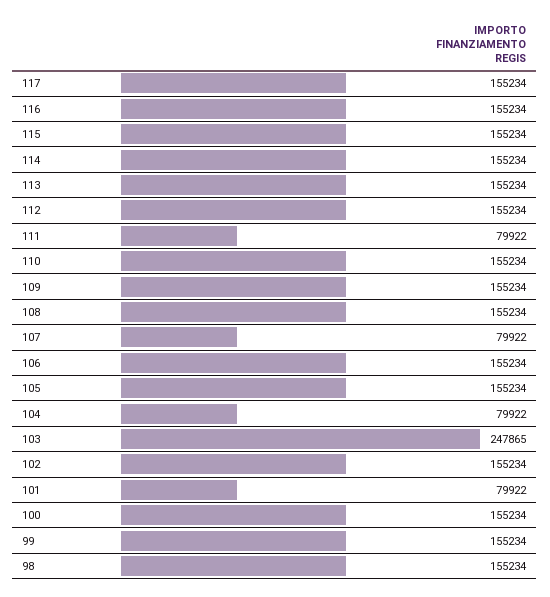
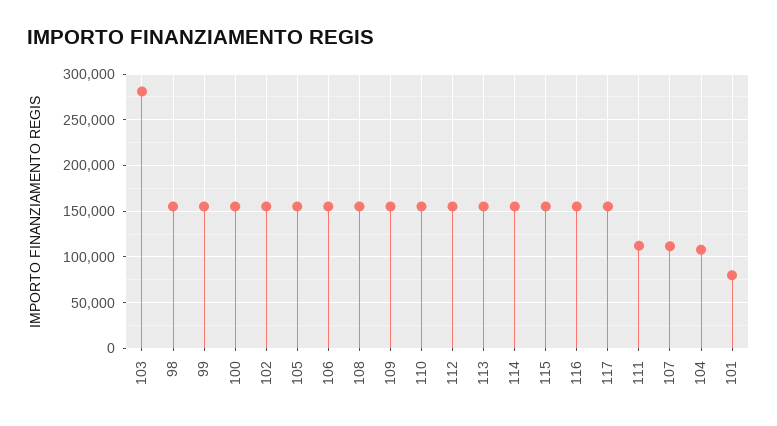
  {
    "117": 155234,
    "116": 155234,
    "115": 155234,
    "114": 155234,
    "113": 155234,
    "112": 155234,
-   "111": 79922,
+   "111": 110000,
    "110": 155234,
    "109": 155234,
    "108": 155234,
-   "107": 79922,
+   "107": 110000,
    "106": 155234,
    "105": 155234,
-   "104": 79922,
+   "104": 110000,
-   "103": 247865,
+   "103": 280000,
    "102": 155234,
    "101": 79922,
    "100": 155234,
    "99": 155234,
    "98": 155234
  }

